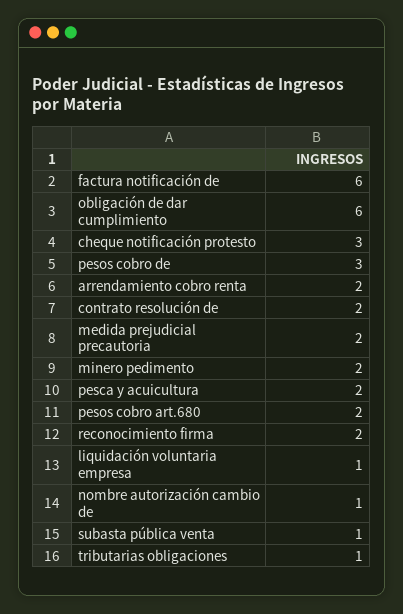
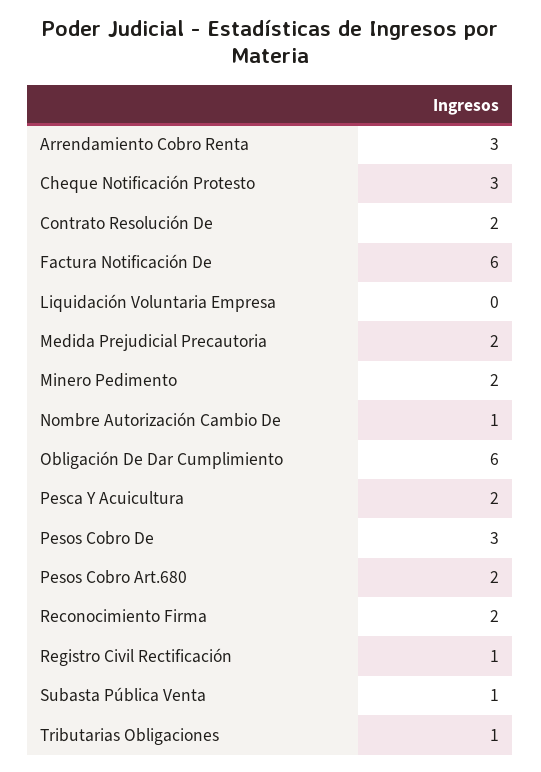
  {
    "factura notificación de": 6,
    "obligación de dar cumplimiento": 6,
    "cheque notificación protesto": 3,
    "pesos cobro de": 3,
-   "arrendamiento cobro renta": 2,
+   "arrendamiento cobro renta": 3,
    "contrato resolución de": 2,
    "medida prejudicial precautoria": 2,
    "minero pedimento": 2,
    "pesca y acuicultura": 2,
    "pesos cobro art.680": 2,
    "reconocimiento firma": 2,
-   "liquidación voluntaria empresa": 1,
+   "liquidación voluntaria empresa": 0,
    "nombre autorización cambio de": 1,
    "subasta pública venta": 1,
-   "tributarias obligaciones": 1
+   "tributarias obligaciones": 1,
+   "Registro Civil Rectificación": 1
  }

